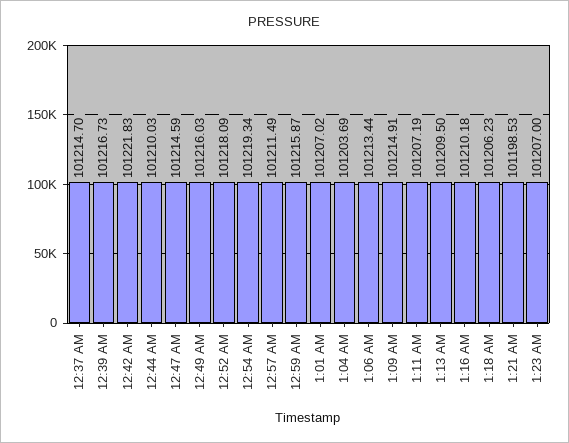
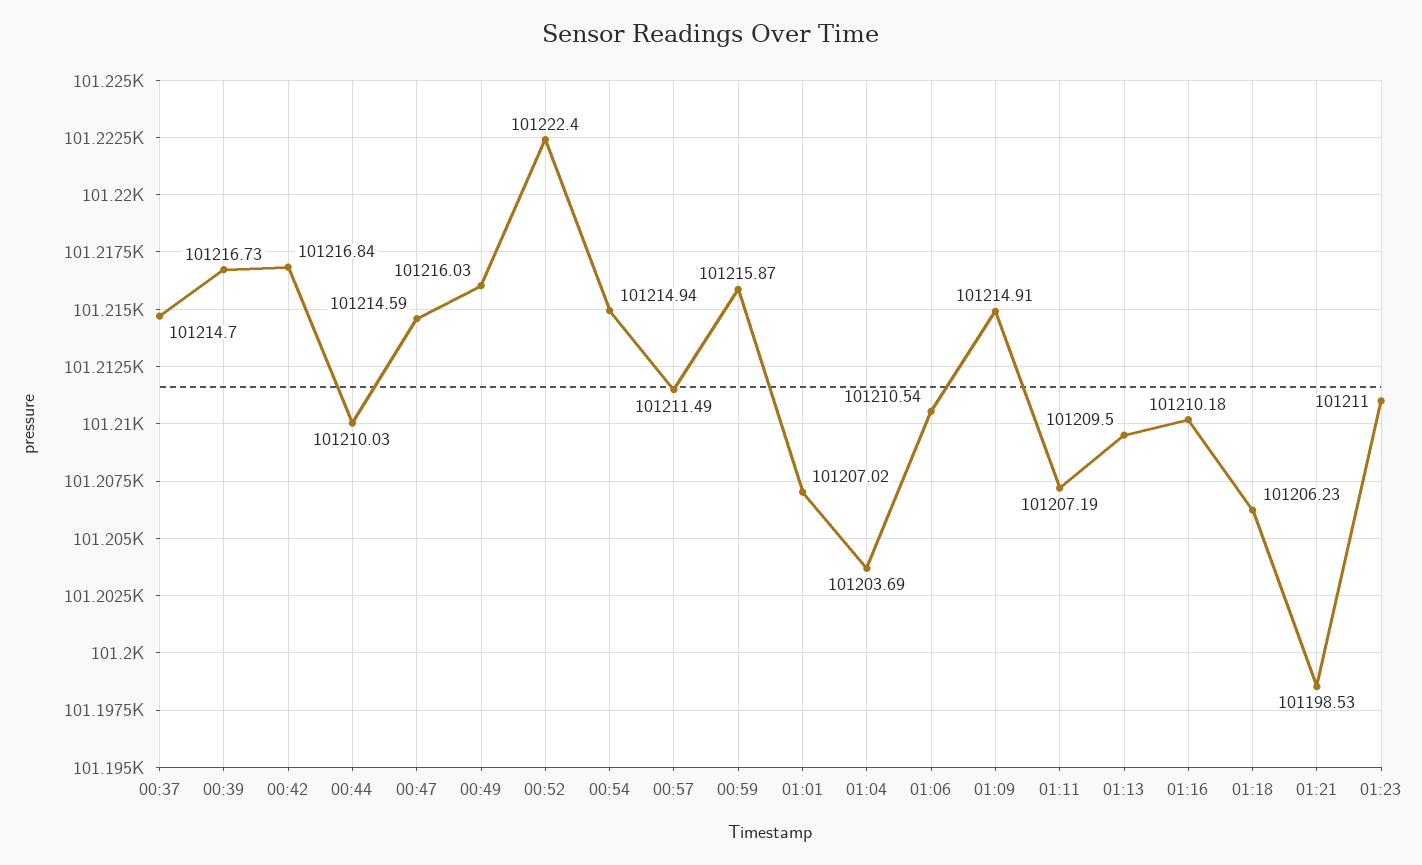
  {
    "12:37 AM": 101214.7,
    "12:39 AM": 101216.73,
-   "12:42 AM": 101221.83,
+   "12:42 AM": 101216.84,
    "12:44 AM": 101210.03,
    "12:47 AM": 101214.59,
    "12:49 AM": 101216.03,
-   "12:52 AM": 101218.09,
+   "12:52 AM": 101222.4,
-   "12:54 AM": 101219.34,
+   "12:54 AM": 101214.94,
    "12:57 AM": 101211.49,
    "12:59 AM": 101215.87,
    "1:01 AM": 101207.02,
    "1:04 AM": 101203.69,
-   "1:06 AM": 101213.44,
+   "1:06 AM": 101210.54,
    "1:09 AM": 101214.91,
    "1:11 AM": 101207.19,
    "1:13 AM": 101209.5,
    "1:16 AM": 101210.18,
    "1:18 AM": 101206.23,
    "1:21 AM": 101198.53,
-   "1:23 AM": 101207
+   "1:23 AM": 101211
  }

